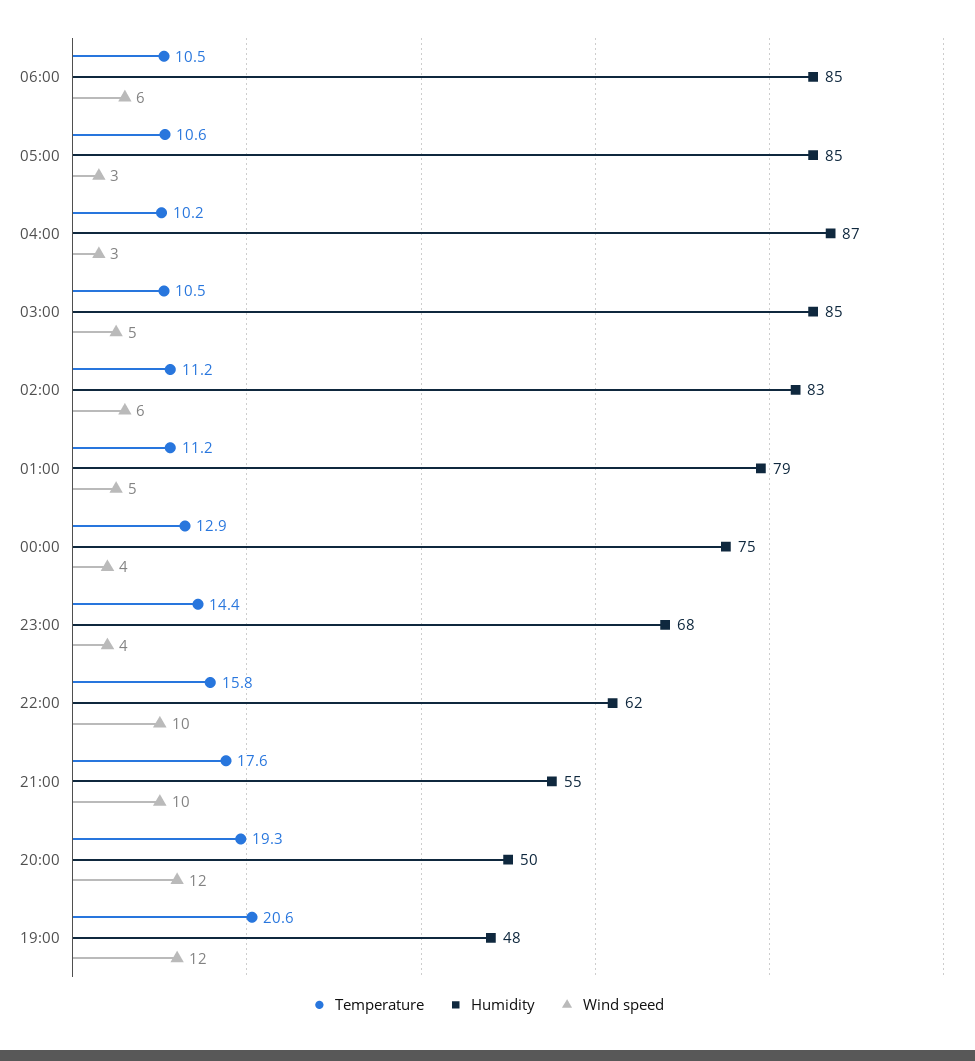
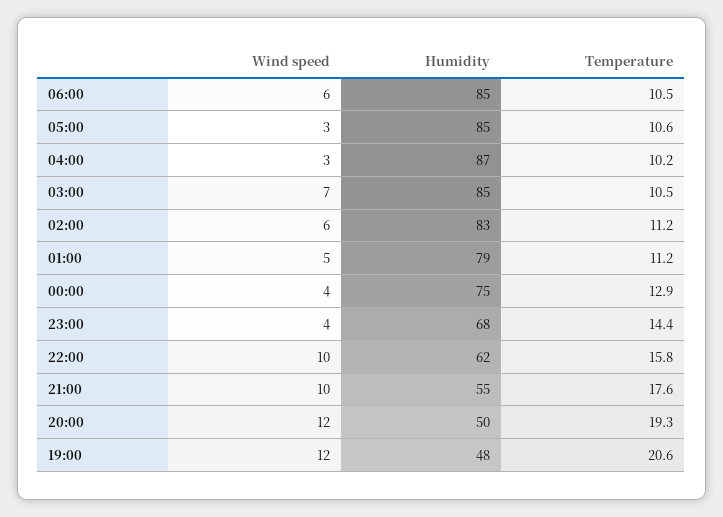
  {
    "Temperature": {
      "06:00": 10.5,
      "05:00": 10.6,
      "04:00": 10.2,
      "03:00": 10.5,
      "02:00": 11.2,
      "01:00": 11.2,
      "00:00": 12.9,
      "23:00": 14.4,
      "22:00": 15.8,
      "21:00": 17.6,
      "20:00": 19.3,
      "19:00": 20.6
    },
    "Humidity": {
      "06:00": 85,
      "05:00": 85,
      "04:00": 87,
      "03:00": 85,
      "02:00": 83,
      "01:00": 79,
      "00:00": 75,
      "23:00": 68,
      "22:00": 62,
      "21:00": 55,
      "20:00": 50,
      "19:00": 48
    },
    "Wind speed": {
      "06:00": 6,
      "05:00": 3,
      "04:00": 3,
-     "03:00": 5,
+     "03:00": 7,
      "02:00": 6,
      "01:00": 5,
      "00:00": 4,
      "23:00": 4,
      "22:00": 10,
      "21:00": 10,
      "20:00": 12,
      "19:00": 12
    }
  }

